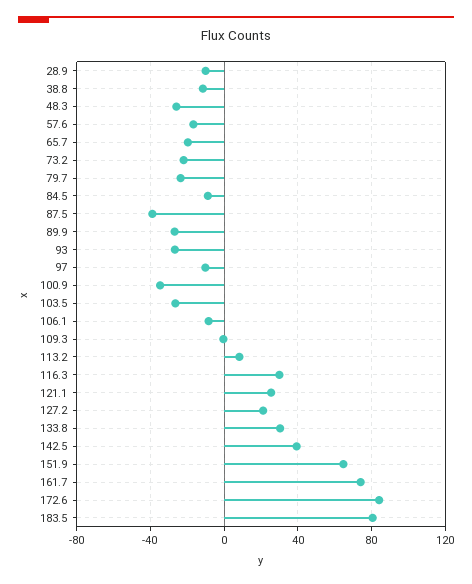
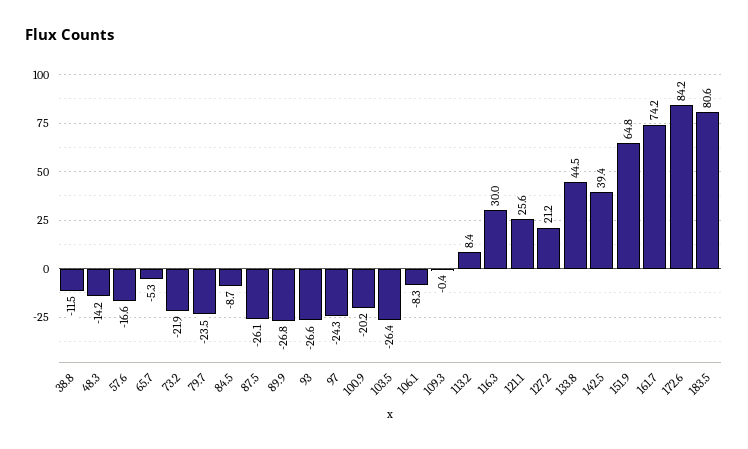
  {
-   "28.9": -10,
    "38.8": -11.5,
-   "48.3": -25,
+   "48.3": -14.2,
    "57.6": -16.6,
-   "65.7": -20,
+   "65.7": -5.3,
    "73.2": -21.9,
    "79.7": -23.5,
    "84.5": -8.7,
-   "87.5": -40,
+   "87.5": -26.1,
    "89.9": -26.8,
    "93": -26.6,
-   "97": -10,
+   "97": -24.3,
-   "100.9": -35,
+   "100.9": -20.2,
    "103.5": -26.4,
    "106.1": -8.3,
    "109.3": -0.4,
    "113.2": 8.4,
    "116.3": 30,
    "121.1": 25.6,
    "127.2": 21.2,
-   "133.8": 30,
+   "133.8": 44.5,
    "142.5": 39.4,
    "151.9": 64.8,
    "161.7": 74.2,
    "172.6": 84.2,
    "183.5": 80.6
  }

